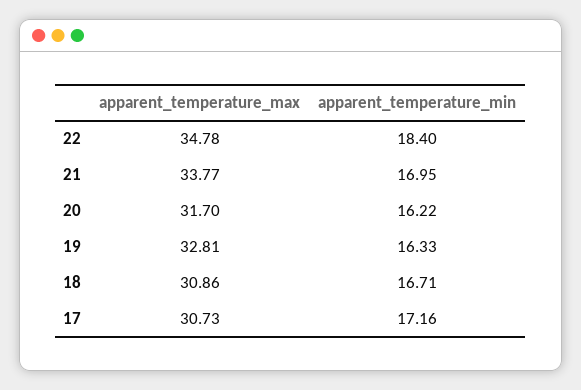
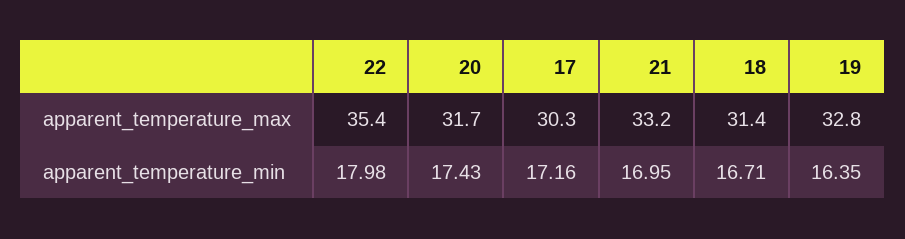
  {
    "apparent_temperature_max": {
-     "22": 34.78,
+     "22": 35.4,
-     "21": 33.77,
+     "21": 33.2,
      "20": 31.7,
      "19": 32.81,
-     "18": 30.86,
+     "18": 31.4,
-     "17": 30.73
+     "17": 30.3
    },
    "apparent_temperature_min": {
-     "22": 18.4,
+     "22": 17.98,
      "21": 16.95,
-     "20": 16.22,
+     "20": 17.43,
-     "19": 16.33,
+     "19": 16.35,
      "18": 16.71,
      "17": 17.16
    }
  }

